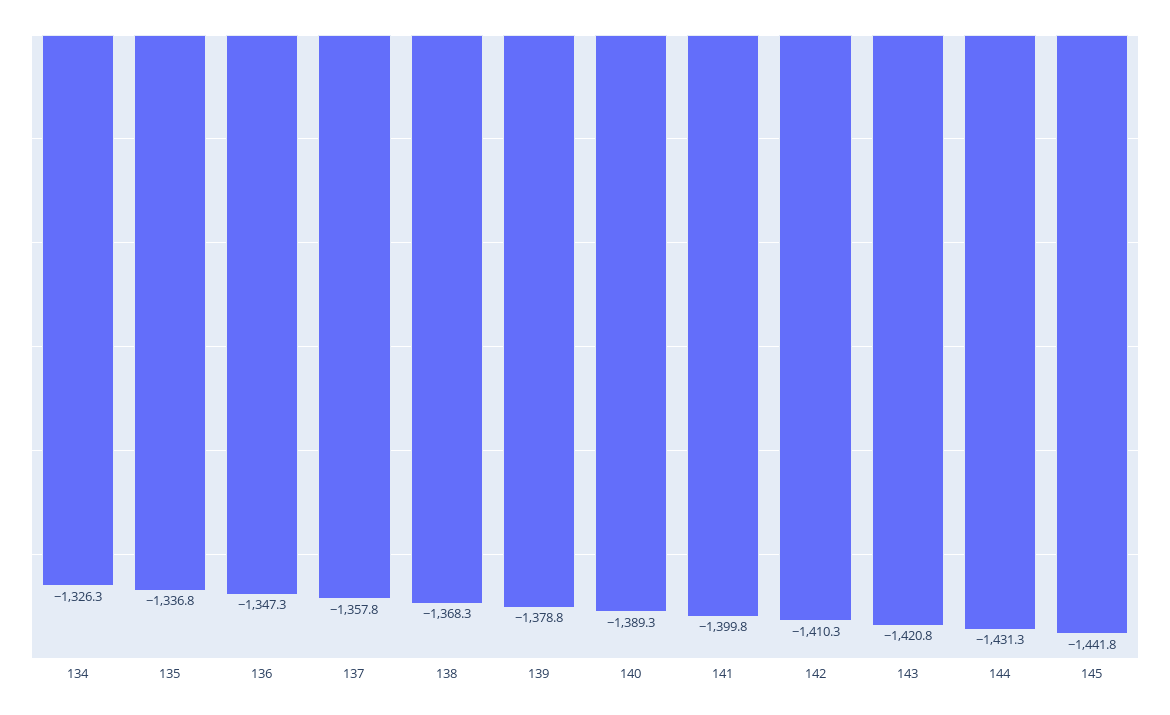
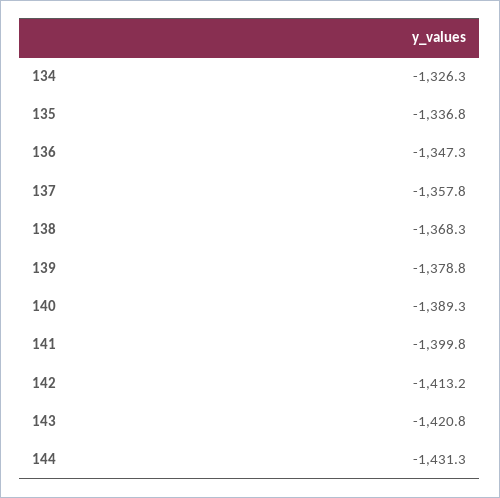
  {
    "134": -1326.3,
    "135": -1336.8,
    "136": -1347.3,
    "137": -1357.8,
    "138": -1368.3,
    "139": -1378.8,
    "140": -1389.3,
    "141": -1399.8,
-   "142": -1410.3,
+   "142": -1413.2,
    "143": -1420.8,
-   "144": -1431.3,
+   "144": -1431.3
-   "145": -1441.8
  }

